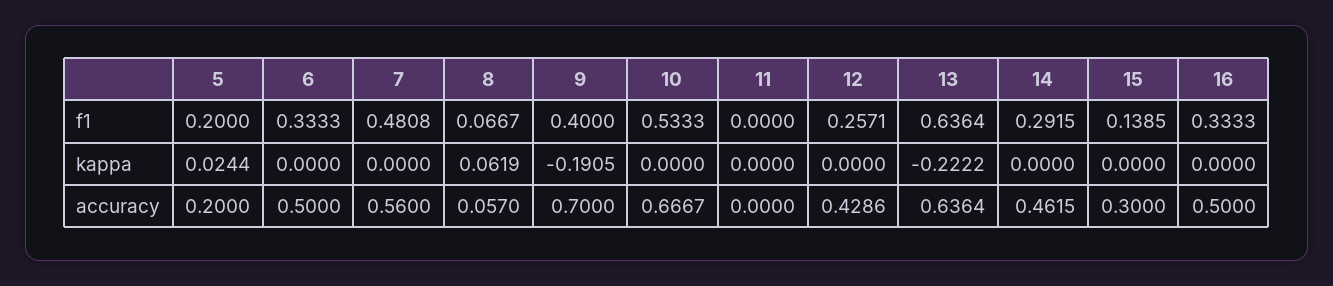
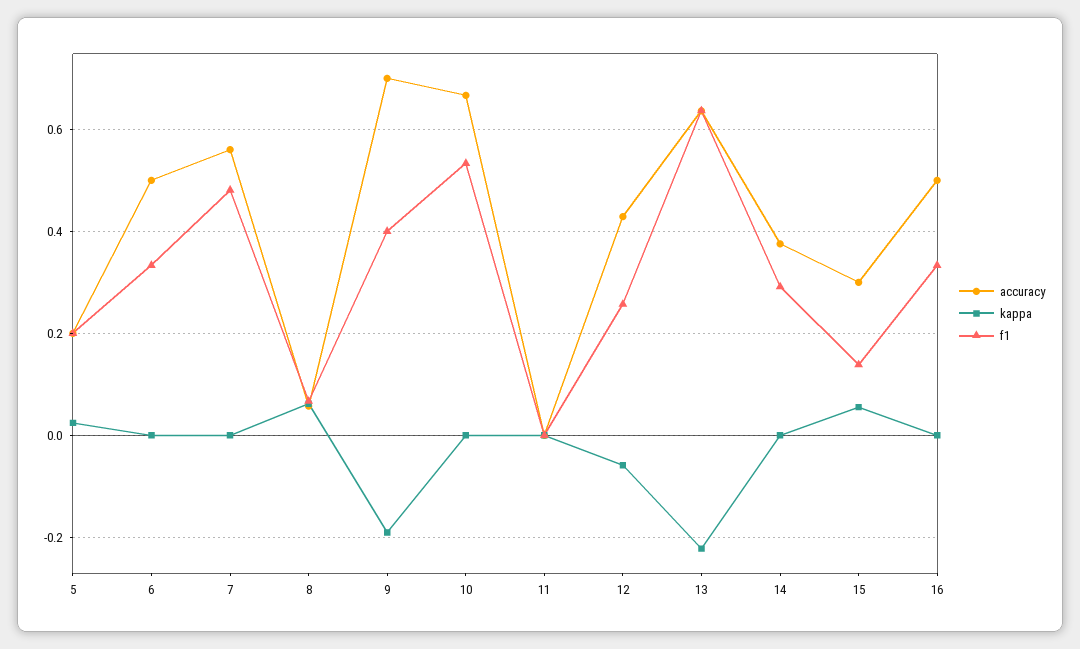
  {
    "f1": {
      "5": 0.2,
      "6": 0.3333,
      "7": 0.4808,
      "8": 0.0667,
      "9": 0.4,
      "10": 0.5333,
      "11": 0,
      "12": 0.2571,
      "13": 0.6364,
      "14": 0.2915,
      "15": 0.1385,
      "16": 0.3333
    },
    "kappa": {
      "5": 0.0244,
      "6": 0,
      "7": 0,
      "8": 0.0619,
      "9": -0.1905,
      "10": 0,
      "11": 0,
-     "12": 0,
+     "12": -0.06,
      "13": -0.2222,
      "14": 0,
-     "15": 0,
+     "15": 0.06,
      "16": 0
    },
    "accuracy": {
      "5": 0.2,
      "6": 0.5,
      "7": 0.56,
      "8": 0.057,
      "9": 0.7,
      "10": 0.6667,
      "11": 0,
      "12": 0.4286,
      "13": 0.6364,
-     "14": 0.4615,
+     "14": 0.38,
      "15": 0.3,
      "16": 0.5
    }
  }

